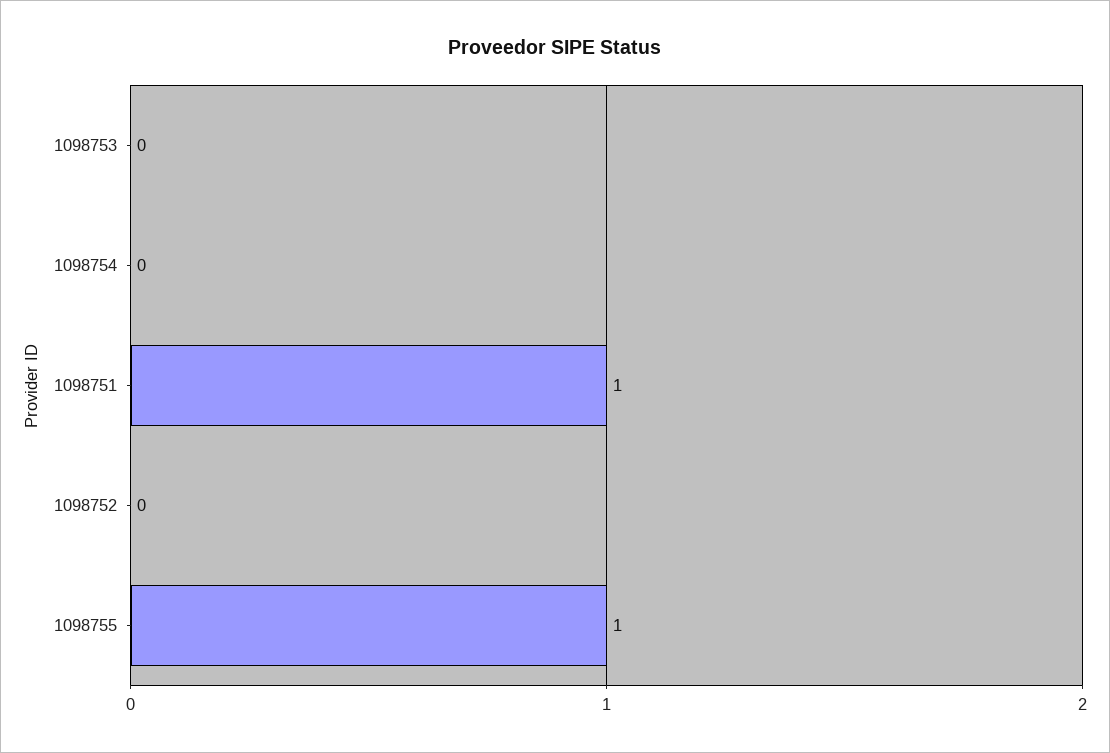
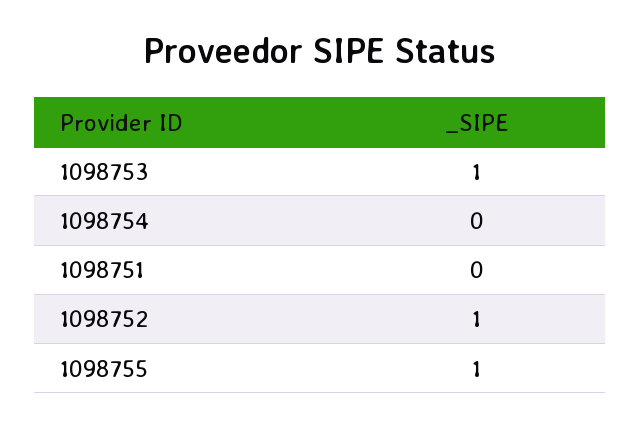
  {
-   "1098753": 0,
+   "1098753": 1,
    "1098754": 0,
-   "1098751": 1,
+   "1098751": 0,
-   "1098752": 0,
+   "1098752": 1,
    "1098755": 1
  }

